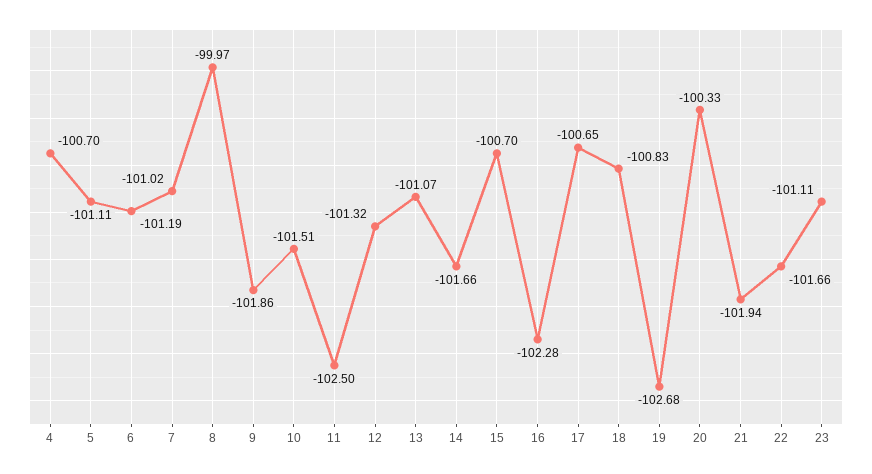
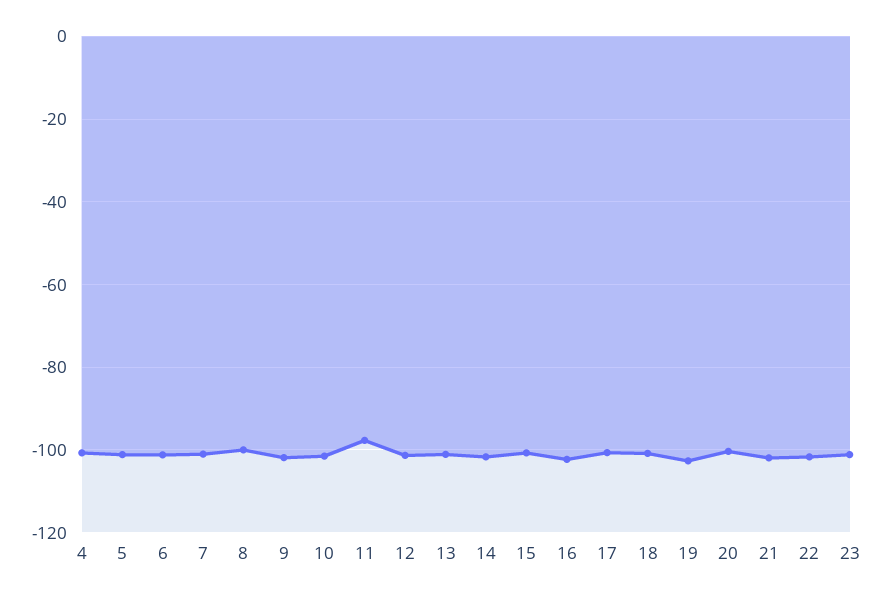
  {
    "4": -100.7,
    "5": -101.11,
    "6": -101.19,
    "7": -101.02,
    "8": -99.97,
    "9": -101.86,
    "10": -101.51,
-   "11": -102.5,
+   "11": -98,
    "12": -101.32,
    "13": -101.07,
    "14": -101.66,
    "15": -100.7,
    "16": -102.28,
    "17": -100.65,
    "18": -100.83,
    "19": -102.68,
    "20": -100.33,
    "21": -101.94,
    "22": -101.66,
    "23": -101.11
  }

